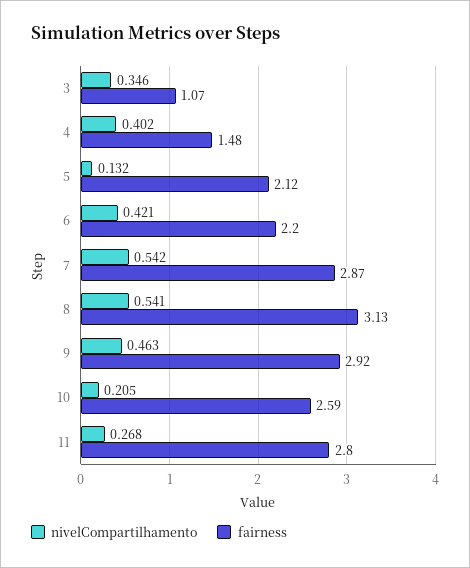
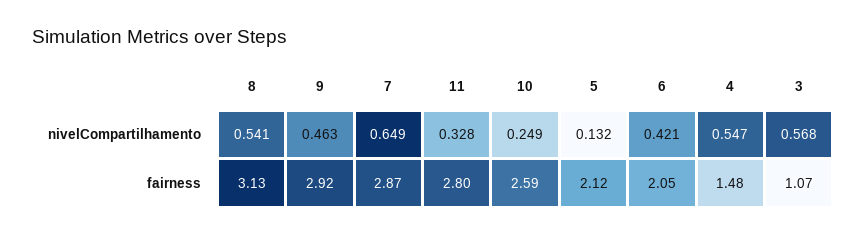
  {
    "nivelCompartilhamento": {
-     "3": 0.346,
+     "3": 0.568,
-     "4": 0.402,
+     "4": 0.547,
      "5": 0.132,
      "6": 0.421,
-     "7": 0.542,
+     "7": 0.649,
      "8": 0.541,
      "9": 0.463,
-     "10": 0.205,
+     "10": 0.249,
-     "11": 0.268
+     "11": 0.328
    },
    "fairness": {
      "3": 1.07,
      "4": 1.48,
      "5": 2.12,
-     "6": 2.2,
+     "6": 2.05,
      "7": 2.87,
      "8": 3.13,
      "9": 2.92,
      "10": 2.59,
      "11": 2.8
    }
  }

